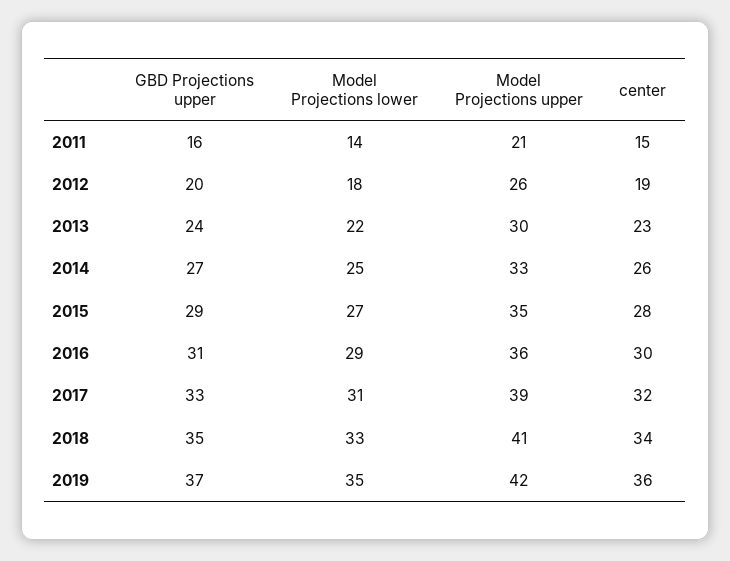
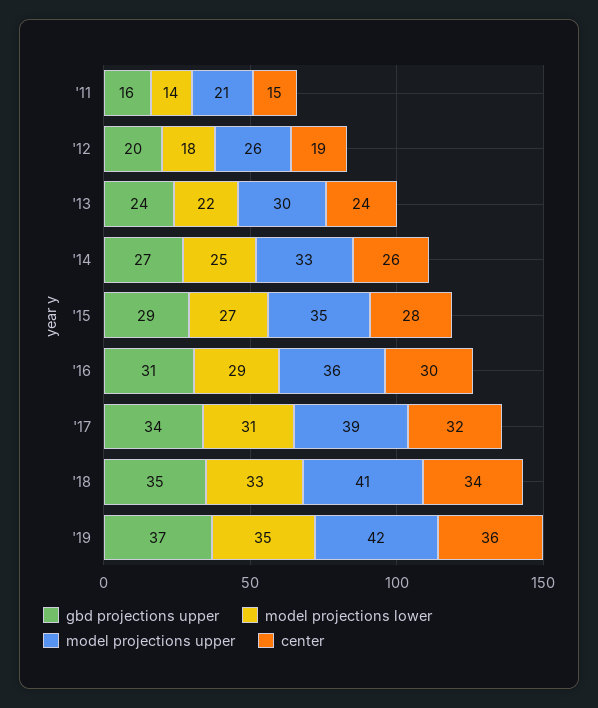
  {
    "GBD Projections upper": {
      "2011": 16,
      "2012": 20,
      "2013": 24,
      "2014": 27,
      "2015": 29,
      "2016": 31,
-     "2017": 33,
+     "2017": 34,
      "2018": 35,
      "2019": 37
    },
    "Model Projections lower": {
      "2011": 14,
      "2012": 18,
      "2013": 22,
      "2014": 25,
      "2015": 27,
      "2016": 29,
      "2017": 31,
      "2018": 33,
      "2019": 35
    },
    "Model Projections upper": {
      "2011": 21,
      "2012": 26,
      "2013": 30,
      "2014": 33,
      "2015": 35,
      "2016": 36,
      "2017": 39,
      "2018": 41,
      "2019": 42
    },
    "center": {
      "2011": 15,
      "2012": 19,
-     "2013": 23,
+     "2013": 24,
      "2014": 26,
      "2015": 28,
      "2016": 30,
      "2017": 32,
      "2018": 34,
      "2019": 36
    }
  }

